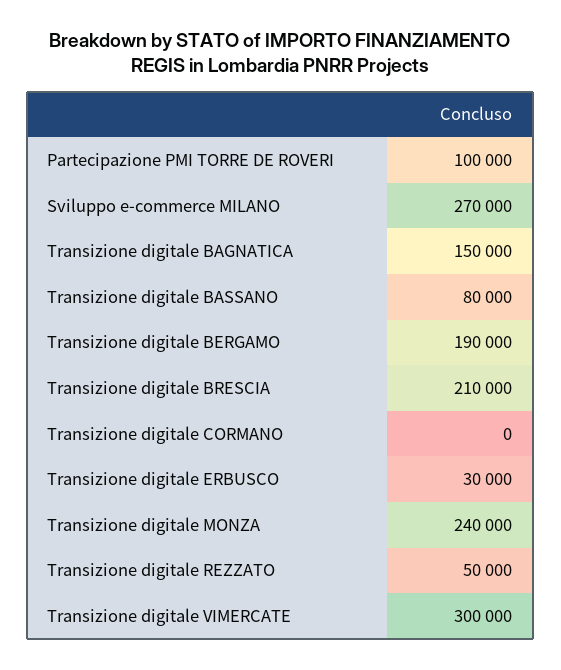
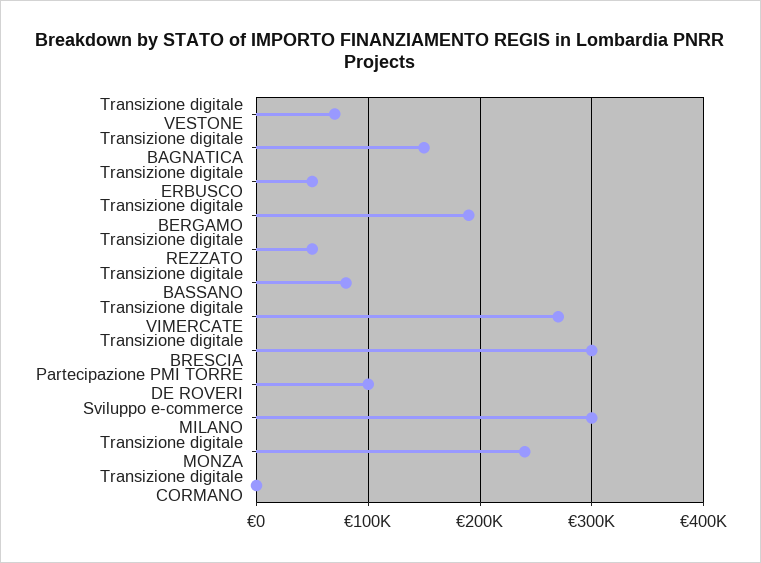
  {
    "Partecipazione PMI TORRE DE ROVERI": 100000,
-   "Sviluppo e-commerce MILANO": 270000,
+   "Sviluppo e-commerce MILANO": 300000,
    "Transizione digitale BAGNATICA": 150000,
    "Transizione digitale BASSANO": 80000,
    "Transizione digitale BERGAMO": 190000,
-   "Transizione digitale BRESCIA": 210000,
+   "Transizione digitale BRESCIA": 300000,
    "Transizione digitale CORMANO": 0,
-   "Transizione digitale ERBUSCO": 30000,
+   "Transizione digitale ERBUSCO": 50000,
    "Transizione digitale MONZA": 240000,
    "Transizione digitale REZZATO": 50000,
-   "Transizione digitale VIMERCATE": 300000
+   "Transizione digitale VIMERCATE": 270000,
+   "Transizione digitale VESTONE": 70000
  }

